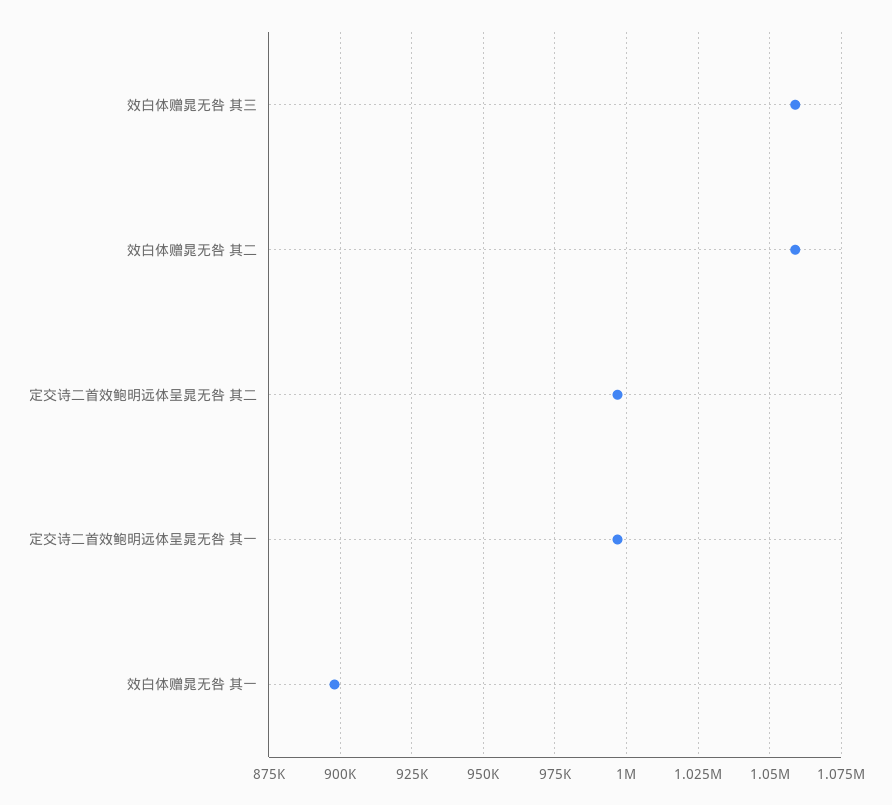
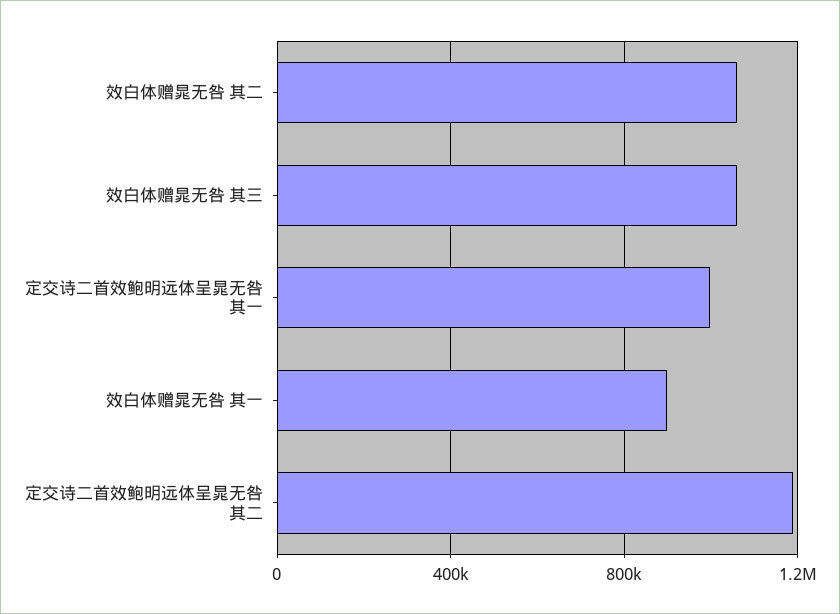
  {
    "效白体赠晁无咎 其三": 1060000,
    "效白体赠晁无咎 其二": 1060000,
-   "定交诗二首效鲍明远体呈晁无咎 其二": 997500,
+   "定交诗二首效鲍明远体呈晁无咎 其二": 1200000,
    "定交诗二首效鲍明远体呈晁无咎 其一": 997500,
    "效白体赠晁无咎 其一": 897500
  }

